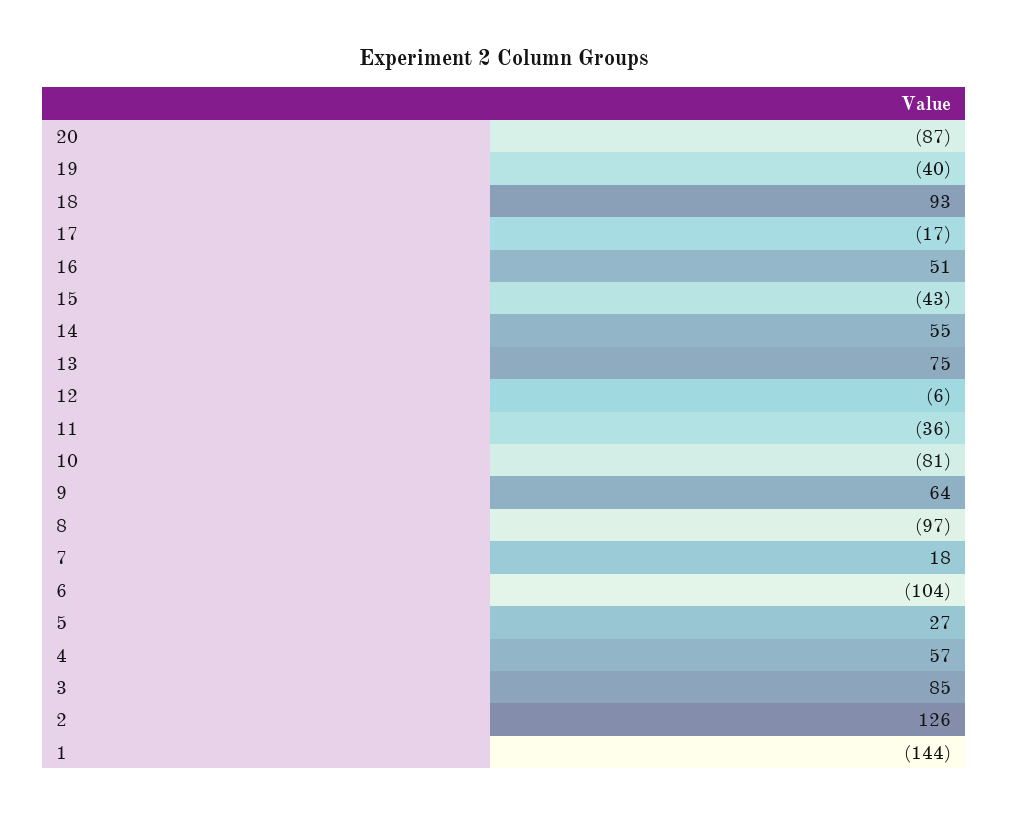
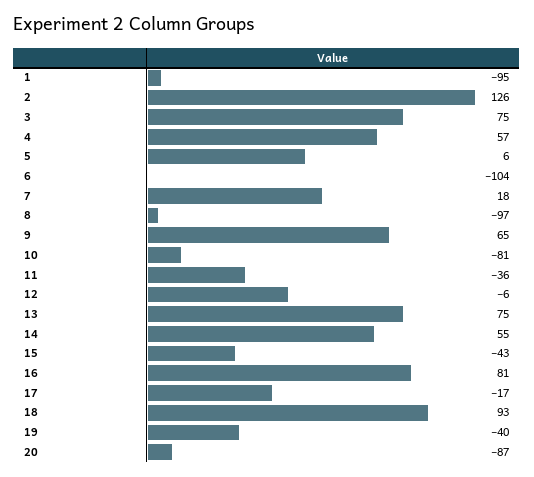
  {
    "20": -87,
    "19": -40,
    "18": 93,
    "17": -17,
-   "16": 51,
+   "16": 81,
    "15": -43,
    "14": 55,
    "13": 75,
    "12": -6,
    "11": -36,
    "10": -81,
-   "9": 64,
+   "9": 65,
    "8": -97,
    "7": 18,
    "6": -104,
-   "5": 27,
+   "5": 6,
    "4": 57,
-   "3": 85,
+   "3": 75,
    "2": 126,
-   "1": -144
+   "1": -95
  }

